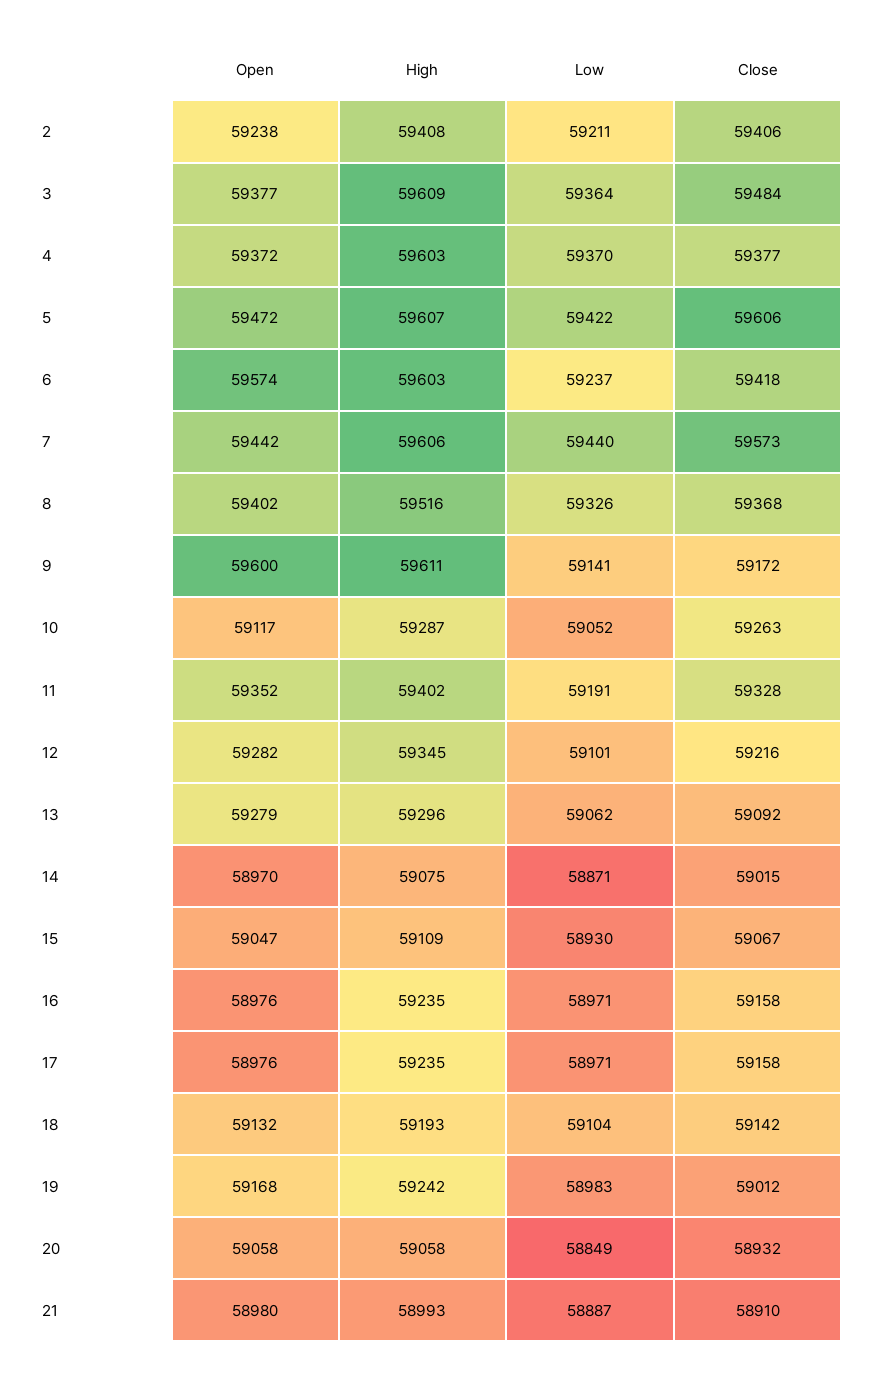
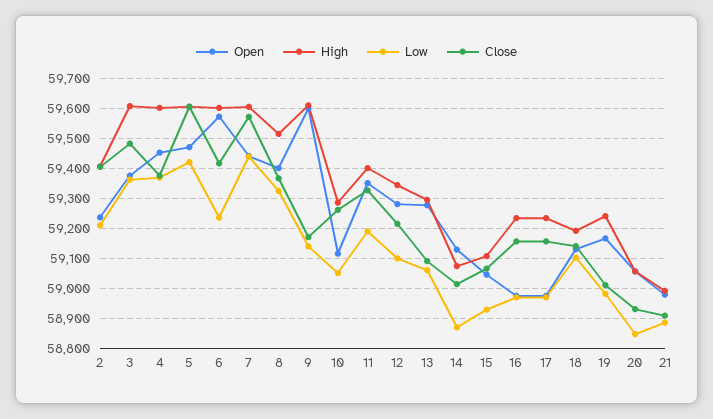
  {
    "Open": {
      "2": 59238,
      "3": 59377,
-     "4": 59372,
+     "4": 59450,
      "5": 59472,
      "6": 59574,
      "7": 59442,
      "8": 59402,
      "9": 59600,
      "10": 59117,
      "11": 59352,
      "12": 59282,
      "13": 59279,
-     "14": 58970,
+     "14": 59125,
      "15": 59047,
      "16": 58976,
      "17": 58976,
      "18": 59132,
      "19": 59168,
      "20": 59058,
      "21": 58980
    },
    "High": {
      "2": 59408,
      "3": 59609,
      "4": 59603,
      "5": 59607,
      "6": 59603,
      "7": 59606,
      "8": 59516,
      "9": 59611,
      "10": 59287,
      "11": 59402,
      "12": 59345,
      "13": 59296,
      "14": 59075,
      "15": 59109,
      "16": 59235,
      "17": 59235,
      "18": 59193,
      "19": 59242,
      "20": 59058,
      "21": 58993
    },
    "Low": {
      "2": 59211,
      "3": 59364,
      "4": 59370,
      "5": 59422,
      "6": 59237,
      "7": 59440,
      "8": 59326,
      "9": 59141,
      "10": 59052,
      "11": 59191,
      "12": 59101,
      "13": 59062,
      "14": 58871,
      "15": 58930,
      "16": 58971,
      "17": 58971,
      "18": 59104,
      "19": 58983,
      "20": 58849,
      "21": 58887
    },
    "Close": {
      "2": 59406,
      "3": 59484,
      "4": 59377,
      "5": 59606,
      "6": 59418,
      "7": 59573,
      "8": 59368,
      "9": 59172,
      "10": 59263,
      "11": 59328,
      "12": 59216,
      "13": 59092,
      "14": 59015,
      "15": 59067,
      "16": 59158,
      "17": 59158,
      "18": 59142,
      "19": 59012,
      "20": 58932,
      "21": 58910
    }
  }

